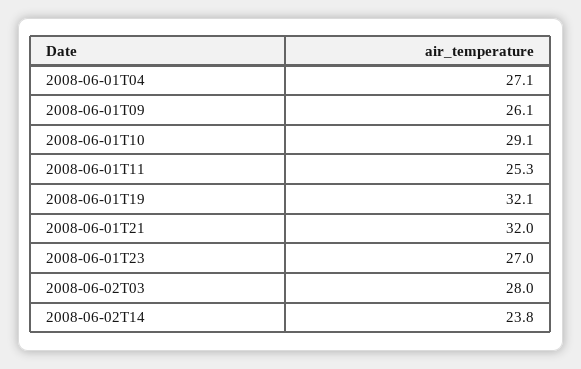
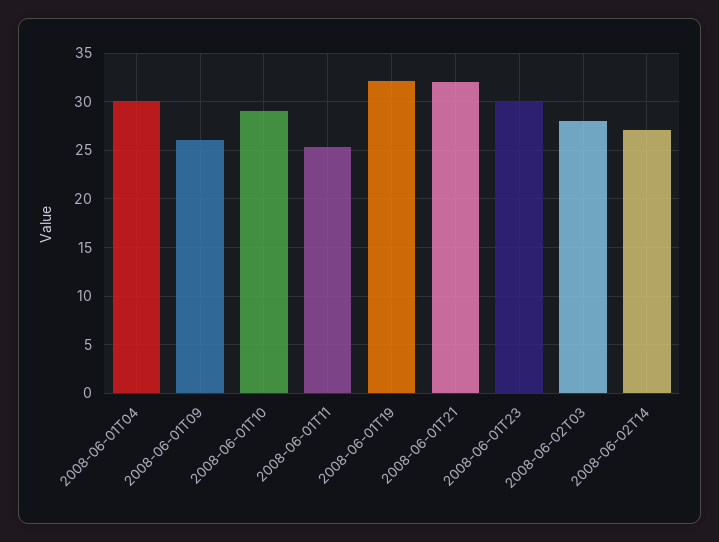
  {
-   "2008-06-01T04": 27.1,
+   "2008-06-01T04": 30,
    "2008-06-01T09": 26.1,
    "2008-06-01T10": 29.1,
    "2008-06-01T11": 25.3,
    "2008-06-01T19": 32.1,
    "2008-06-01T21": 32,
-   "2008-06-01T23": 27,
+   "2008-06-01T23": 30,
    "2008-06-02T03": 28,
-   "2008-06-02T14": 23.8
+   "2008-06-02T14": 27
  }

